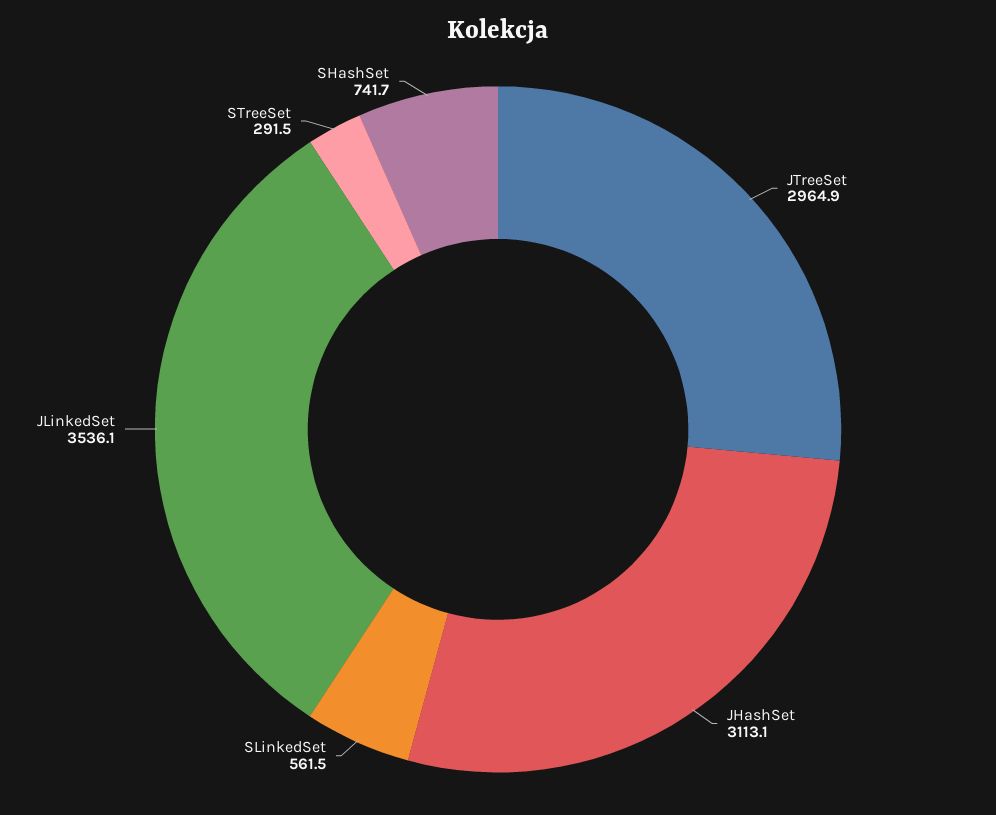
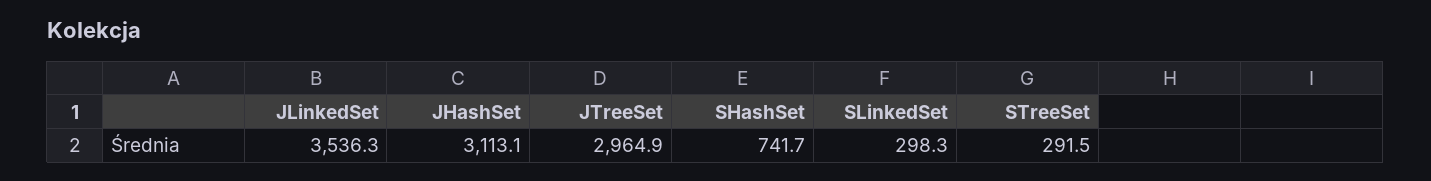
  {
    "JTreeSet": 2964.9,
    "JHashSet": 3113.1,
-   "SLinkedSet": 561.5,
+   "SLinkedSet": 298.3,
-   "JLinkedSet": 3536.1,
+   "JLinkedSet": 3536.3,
    "STreeSet": 291.5,
    "SHashSet": 741.7
  }

